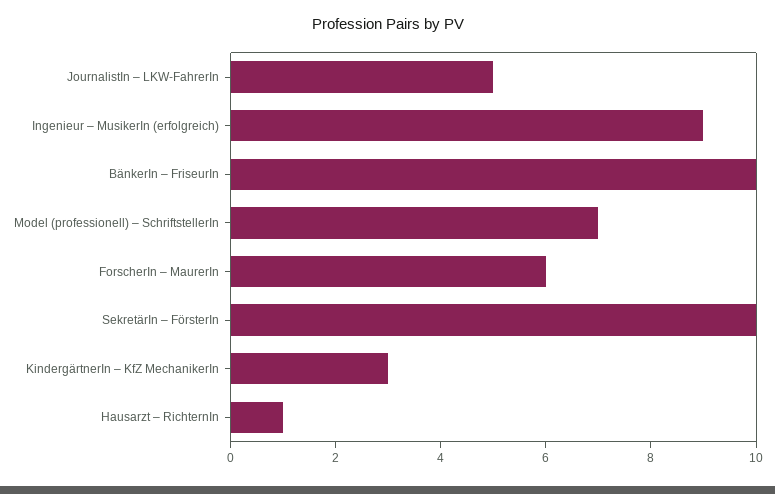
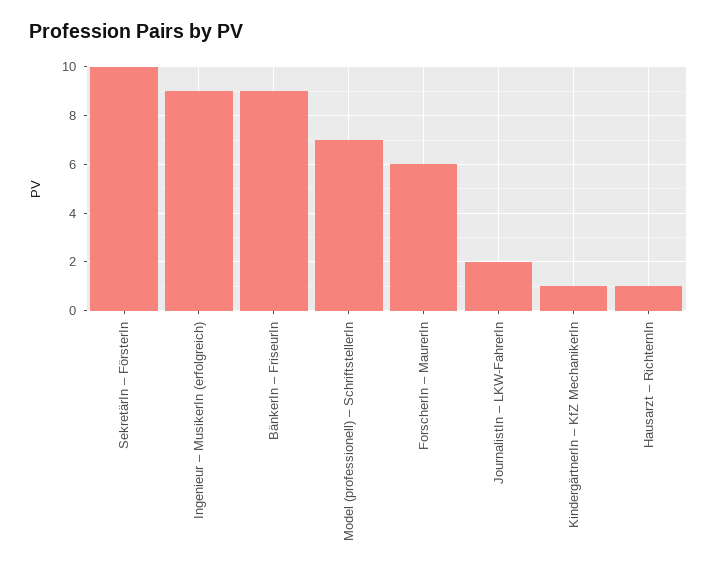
  {
-   "JournalistIn – LKW-FahrerIn": 5,
+   "JournalistIn – LKW-FahrerIn": 2,
    "Ingenieur – MusikerIn (erfolgreich)": 9,
-   "BänkerIn – FriseurIn": 10,
+   "BänkerIn – FriseurIn": 9,
    "Model (professionell) – SchriftstellerIn": 7,
    "ForscherIn – MaurerIn": 6,
    "SekretärIn – FörsterIn": 10,
-   "KindergärtnerIn – KfZ MechanikerIn": 3,
+   "KindergärtnerIn – KfZ MechanikerIn": 1,
    "Hausarzt – RichternIn": 1
  }

